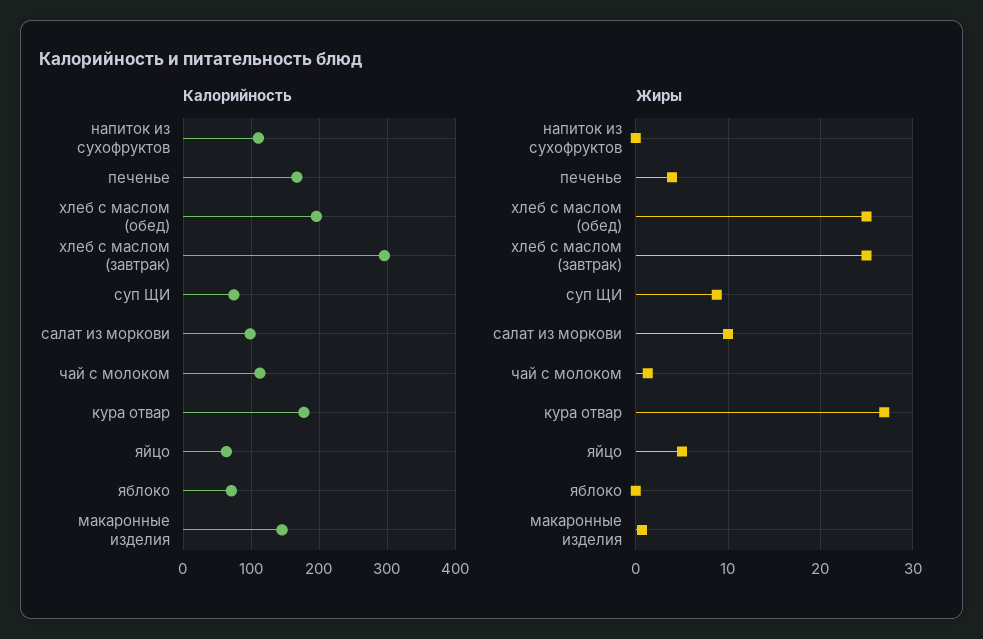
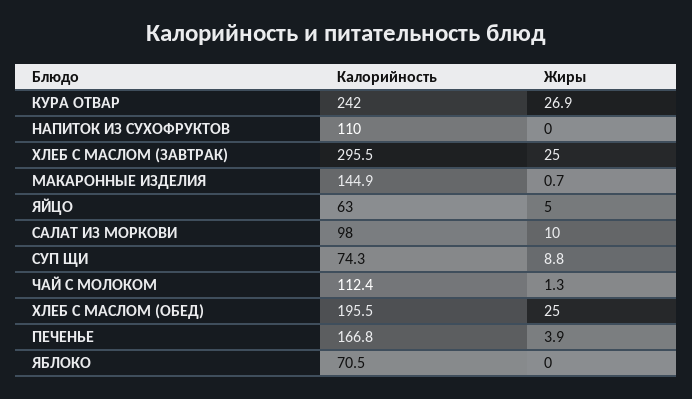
  {
    "Калорийность": {
      "напиток из сухофруктов": 110,
      "печенье": 166.8,
      "хлеб с маслом (обед)": 195.5,
      "хлеб с маслом (завтрак)": 295.5,
      "суп ЩИ": 74.3,
      "салат из моркови": 98,
      "чай с молоком": 112.4,
-     "кура отвар": 180,
+     "кура отвар": 242,
      "яйцо": 63,
      "яблоко": 70.5,
      "макаронные изделия": 144.9
    },
    "Жиры": {
      "напиток из сухофруктов": 0,
      "печенье": 3.9,
      "хлеб с маслом (обед)": 25,
      "хлеб с маслом (завтрак)": 25,
      "суп ЩИ": 8.8,
      "салат из моркови": 10,
      "чай с молоком": 1.3,
      "кура отвар": 26.9,
      "яйцо": 5,
      "яблоко": 0,
      "макаронные изделия": 0.7
    }
  }

